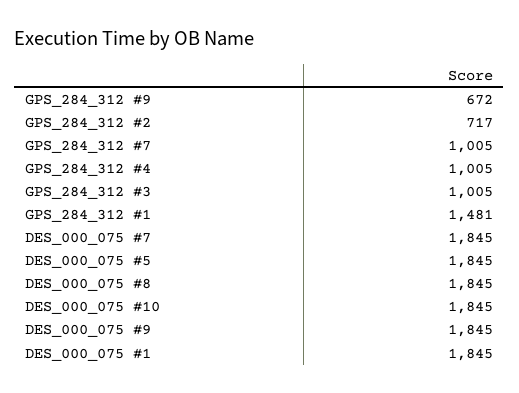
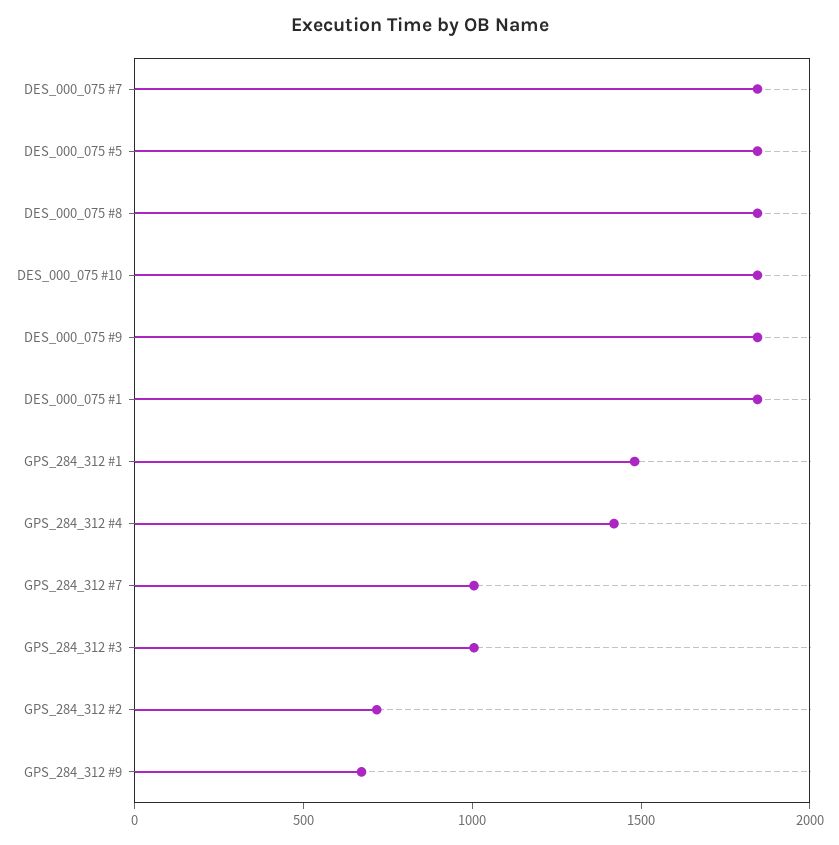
  {
    "GPS_284_312 #9": 672,
    "GPS_284_312 #2": 717,
    "GPS_284_312 #7": 1005,
-   "GPS_284_312 #4": 1005,
+   "GPS_284_312 #4": 1400,
    "GPS_284_312 #3": 1005,
    "GPS_284_312 #1": 1481,
    "DES_000_075 #7": 1845,
    "DES_000_075 #5": 1845,
    "DES_000_075 #8": 1845,
    "DES_000_075 #10": 1845,
    "DES_000_075 #9": 1845,
    "DES_000_075 #1": 1845
  }

